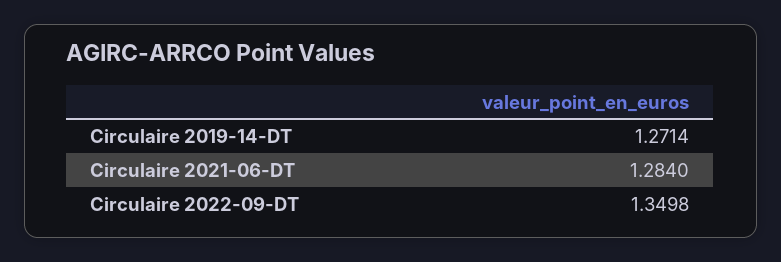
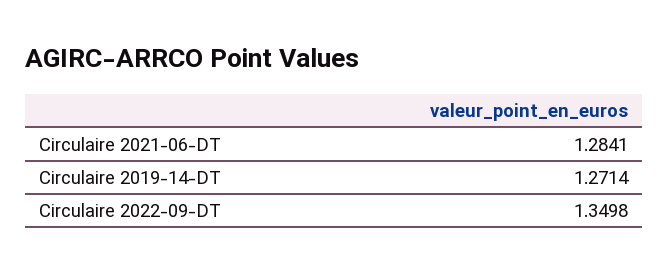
  {
    "Circulaire 2019-14-DT": 1.2714,
-   "Circulaire 2021-06-DT": 1.284,
+   "Circulaire 2021-06-DT": 1.2841,
    "Circulaire 2022-09-DT": 1.3498
  }

